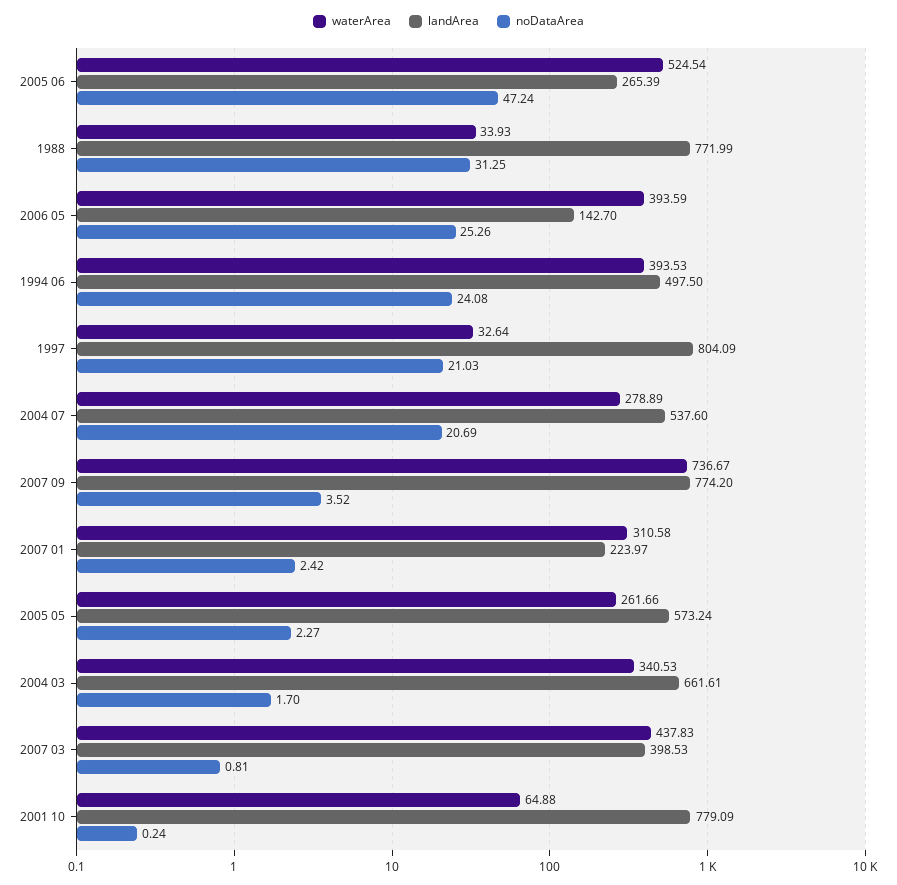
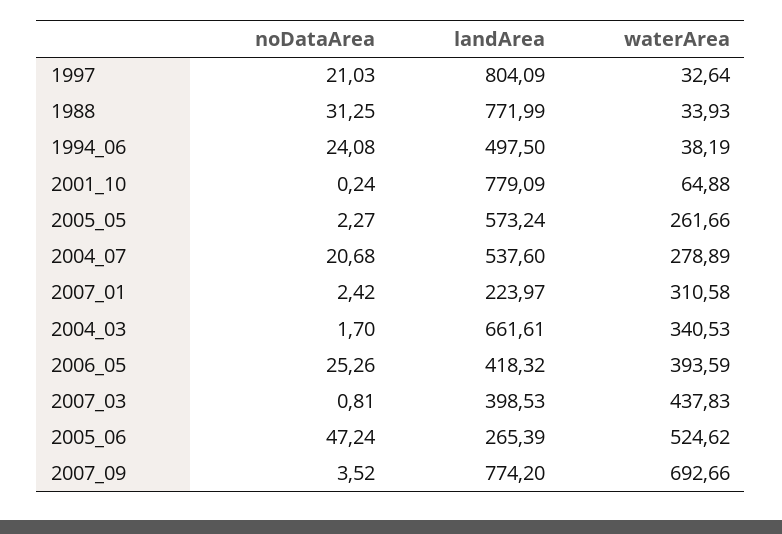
  {
    "waterArea": {
-     "2005 06": 524.54,
+     "2005 06": 524.62,
      "1988": 33.93,
      "2006 05": 393.59,
-     "1994 06": 393.53,
+     "1994 06": 38.19,
      "1997": 32.64,
      "2004 07": 278.89,
-     "2007 09": 736.67,
+     "2007 09": 692.66,
      "2007 01": 310.58,
      "2005 05": 261.66,
      "2004 03": 340.53,
      "2007 03": 437.83,
      "2001 10": 64.88
    },
    "landArea": {
      "2005 06": 265.39,
      "1988": 771.99,
-     "2006 05": 142.7,
+     "2006 05": 418.32,
      "1994 06": 497.5,
      "1997": 804.09,
      "2004 07": 537.6,
      "2007 09": 774.2,
      "2007 01": 223.97,
      "2005 05": 573.24,
      "2004 03": 661.61,
      "2007 03": 398.53,
      "2001 10": 779.09
    },
    "noDataArea": {
      "2005 06": 47.24,
      "1988": 31.25,
      "2006 05": 25.26,
      "1994 06": 24.08,
      "1997": 21.03,
-     "2004 07": 20.69,
+     "2004 07": 20.68,
      "2007 09": 3.52,
      "2007 01": 2.42,
      "2005 05": 2.27,
      "2004 03": 1.7,
      "2007 03": 0.81,
      "2001 10": 0.24
    }
  }

